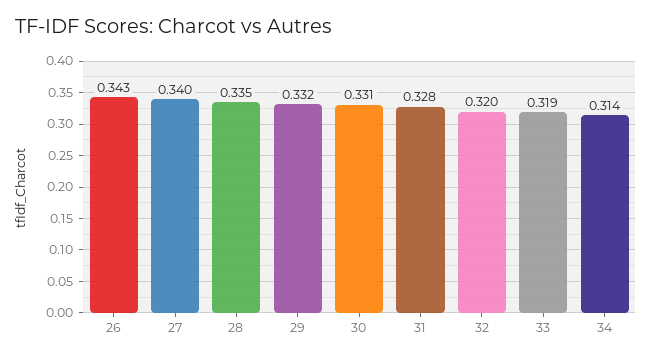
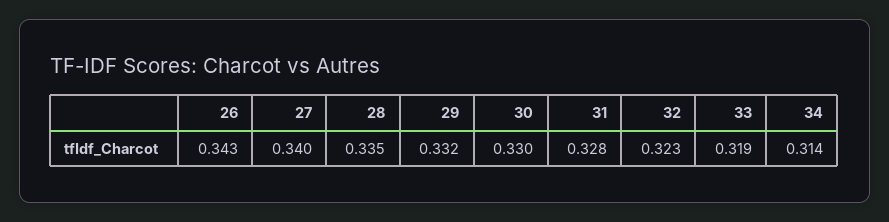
  {
    "26": 0.343,
    "27": 0.34,
    "28": 0.335,
    "29": 0.332,
-   "30": 0.331,
+   "30": 0.33,
    "31": 0.328,
-   "32": 0.32,
+   "32": 0.323,
    "33": 0.319,
    "34": 0.314
  }

